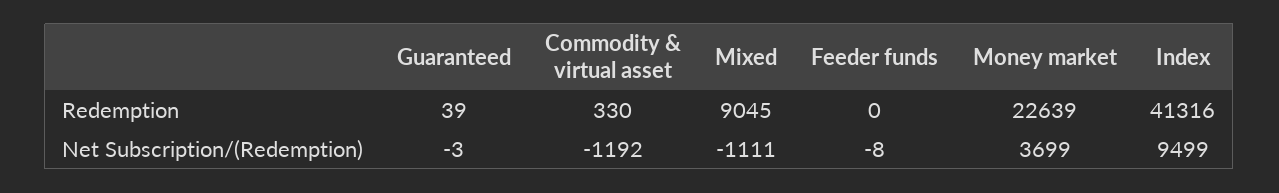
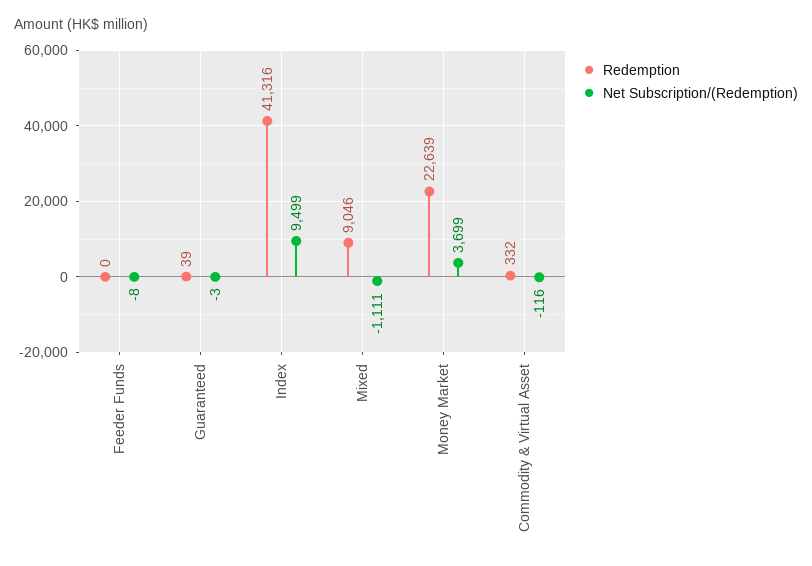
  {
    "Redemption": {
      "Guaranteed": 39,
-     "Commodity & virtual asset": 330,
+     "Commodity & virtual asset": 332,
-     "Mixed": 9045,
+     "Mixed": 9046,
      "Feeder funds": 0,
      "Money market": 22639,
      "Index": 41316
    },
    "Net Subscription/(Redemption)": {
      "Guaranteed": -3,
-     "Commodity & virtual asset": -1192,
+     "Commodity & virtual asset": -116,
      "Mixed": -1111,
      "Feeder funds": -8,
      "Money market": 3699,
      "Index": 9499
    }
  }

